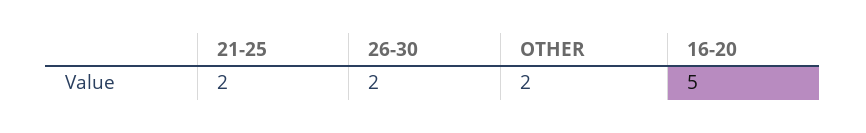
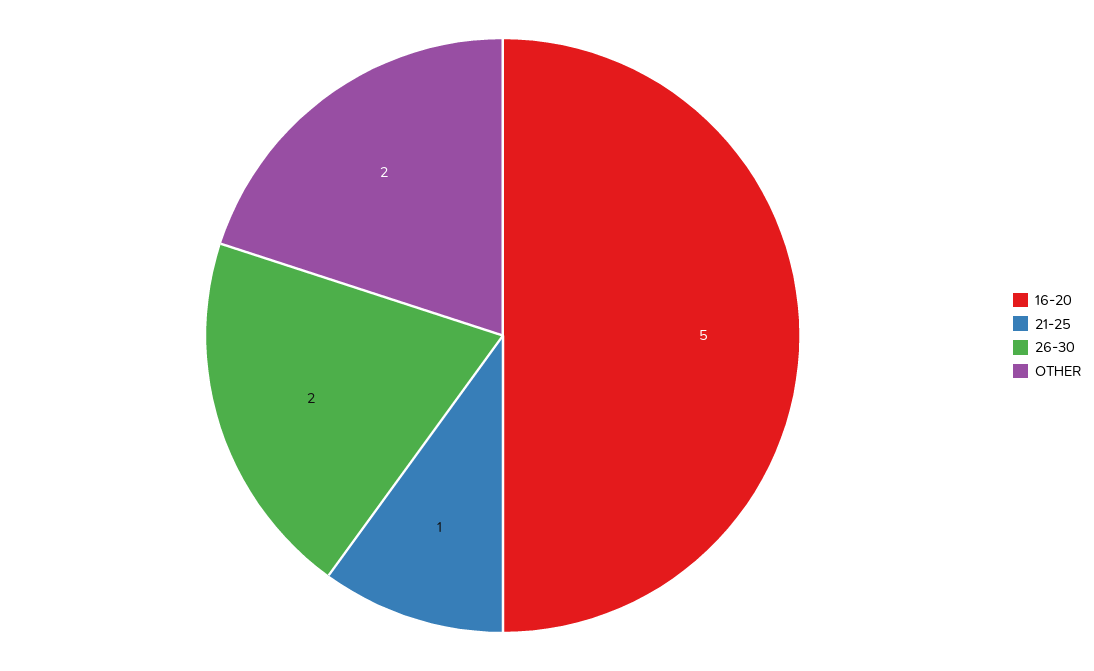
  {
-   "21-25": 2,
+   "21-25": 1,
    "26-30": 2,
    "OTHER": 2,
    "16-20": 5
  }

